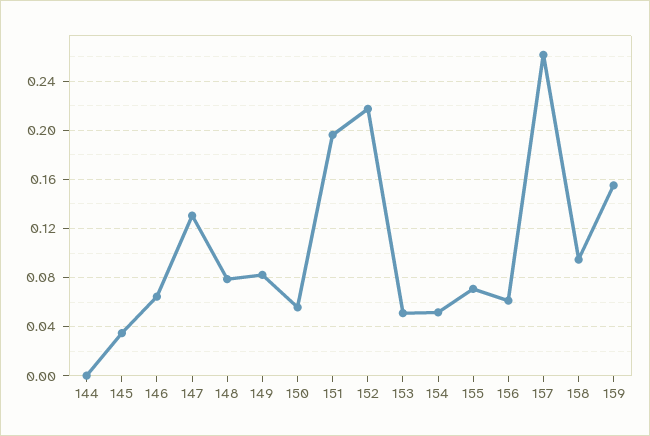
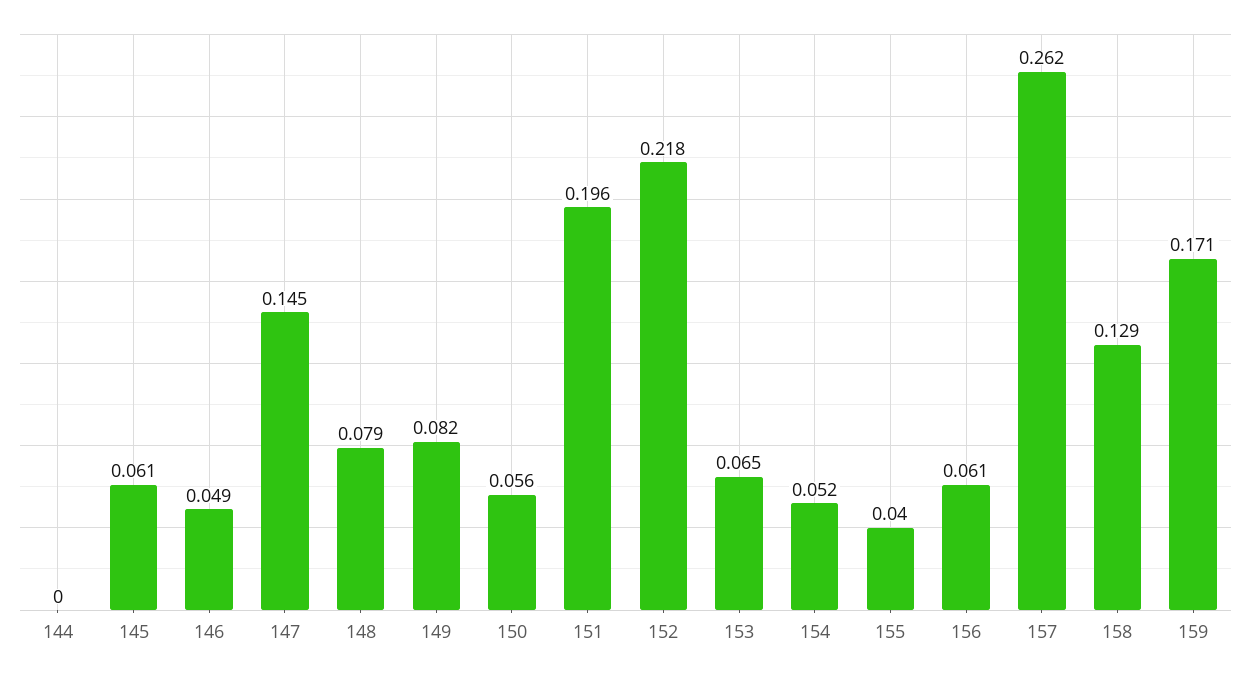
  {
    "144": 0,
-   "145": 0.035,
+   "145": 0.061,
-   "146": 0.065,
+   "146": 0.049,
-   "147": 0.13,
+   "147": 0.145,
    "148": 0.079,
    "149": 0.082,
    "150": 0.056,
    "151": 0.196,
    "152": 0.218,
-   "153": 0.05,
+   "153": 0.065,
    "154": 0.052,
-   "155": 0.07,
+   "155": 0.04,
    "156": 0.061,
    "157": 0.262,
-   "158": 0.095,
+   "158": 0.129,
-   "159": 0.155
+   "159": 0.171
  }

